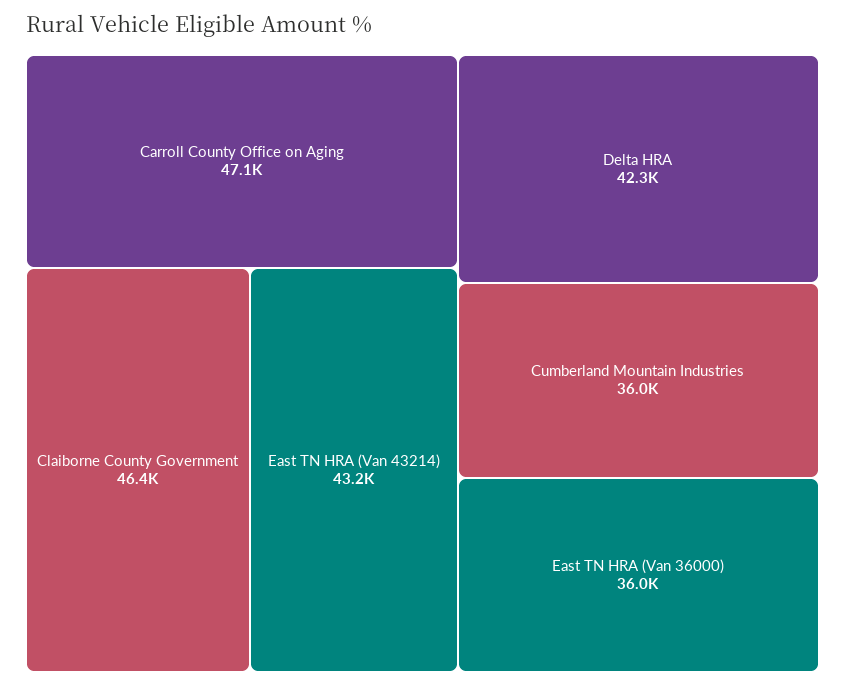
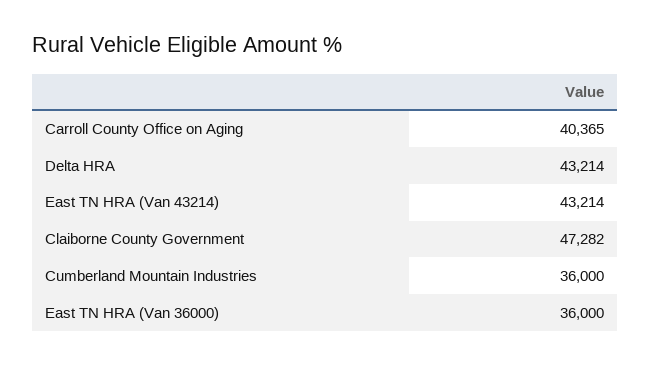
  {
-   "Carroll County Office on Aging": 47100,
+   "Carroll County Office on Aging": 40365,
-   "Claiborne County Government": 46400,
+   "Claiborne County Government": 47282,
    "East TN HRA (Van 43214)": 43214,
-   "Delta HRA": 42300,
+   "Delta HRA": 43214,
    "Cumberland Mountain Industries": 36000,
    "East TN HRA (Van 36000)": 36000
  }

